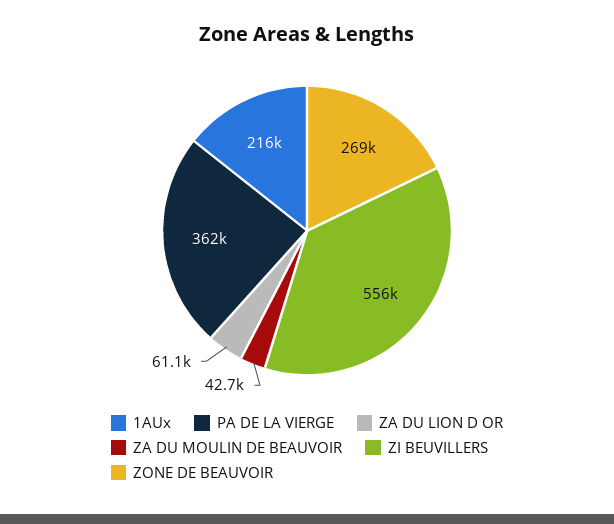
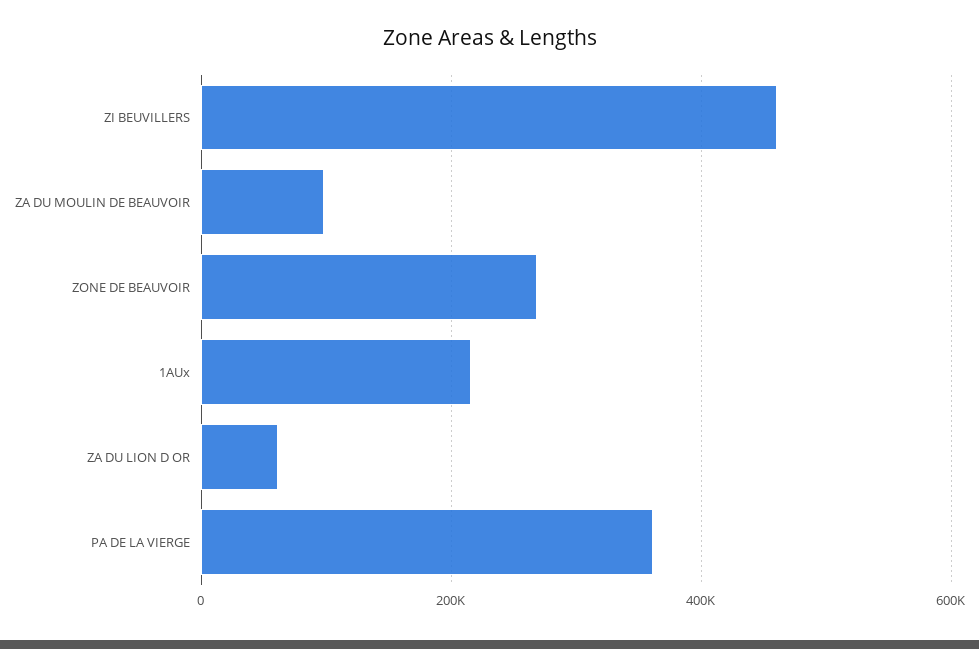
  {
    "1AUx": 216000,
    "PA DE LA VIERGE": 362000,
    "ZA DU LION D OR": 61100,
-   "ZA DU MOULIN DE BEAUVOIR": 42700,
+   "ZA DU MOULIN DE BEAUVOIR": 100000,
-   "ZI BEUVILLERS": 556000,
+   "ZI BEUVILLERS": 460000,
    "ZONE DE BEAUVOIR": 269000
  }

